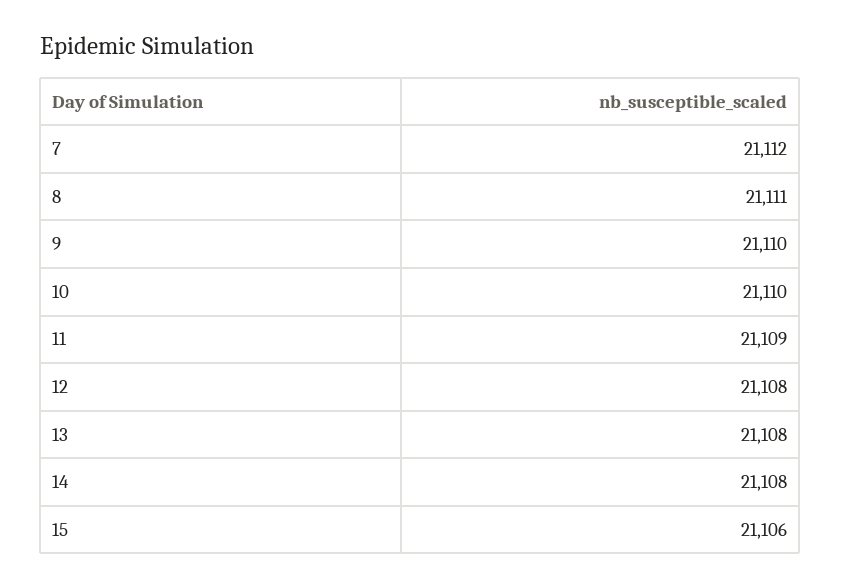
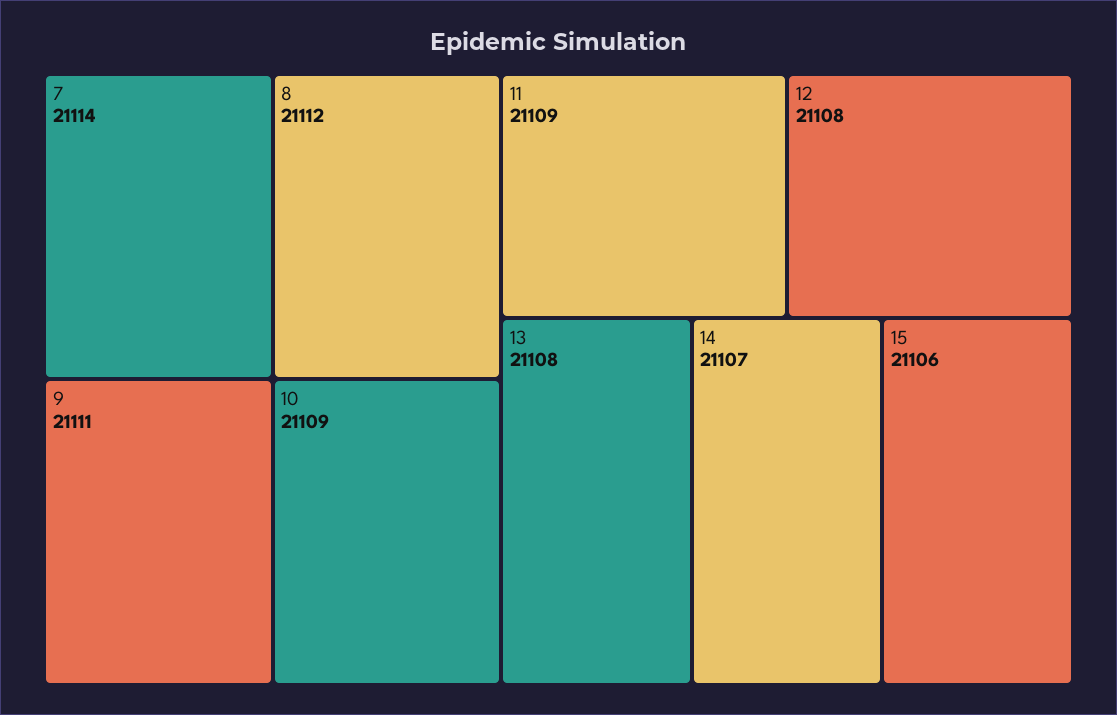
  {
-   "7": 21112,
+   "7": 21114,
-   "8": 21111,
+   "8": 21112,
-   "9": 21110,
+   "9": 21111,
-   "10": 21110,
+   "10": 21109,
    "11": 21109,
    "12": 21108,
    "13": 21108,
-   "14": 21108,
+   "14": 21107,
    "15": 21106
  }

